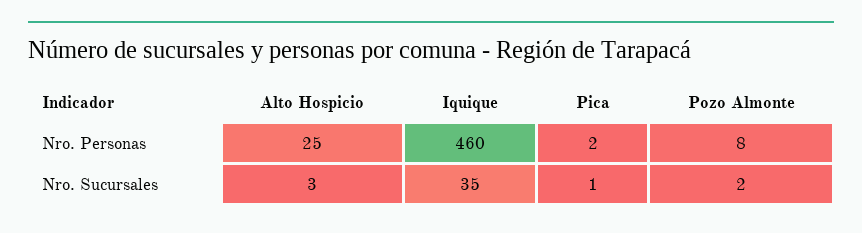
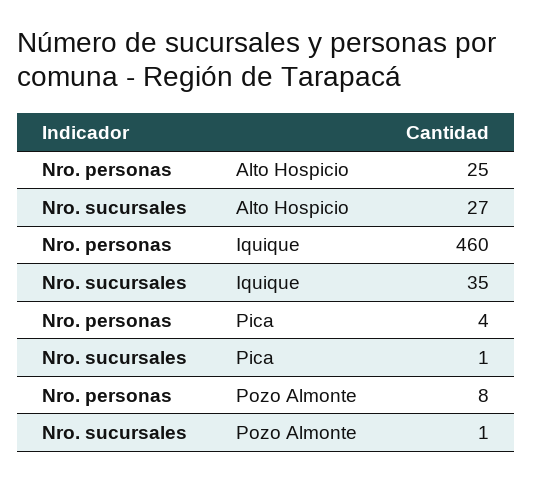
  {
    "Alto Hospicio": {
      "Nro. Personas": 25,
-     "Nro. Sucursales": 3
+     "Nro. Sucursales": 27
    },
    "Iquique": {
      "Nro. Personas": 460,
      "Nro. Sucursales": 35
    },
    "Pica": {
-     "Nro. Personas": 2,
+     "Nro. Personas": 4,
      "Nro. Sucursales": 1
    },
    "Pozo Almonte": {
      "Nro. Personas": 8,
-     "Nro. Sucursales": 2
+     "Nro. Sucursales": 1
    }
  }

